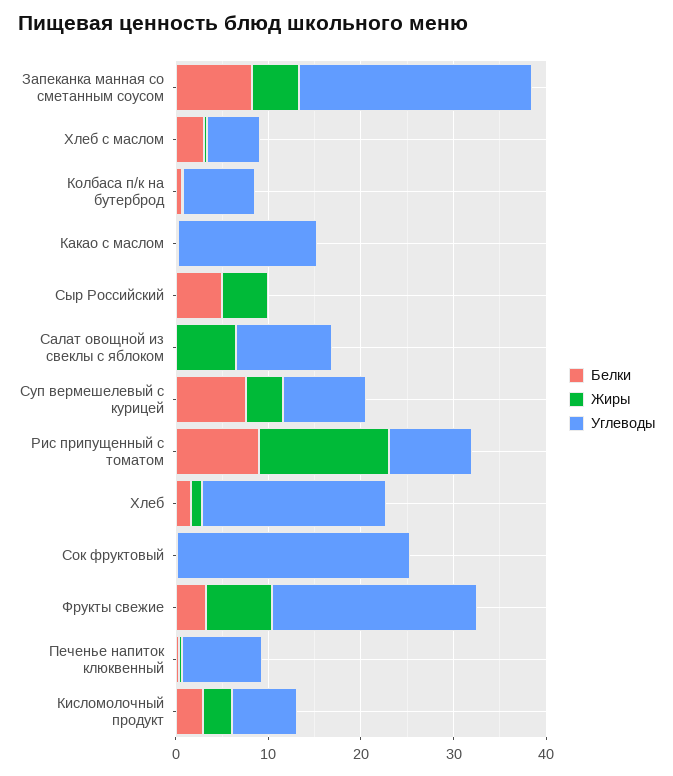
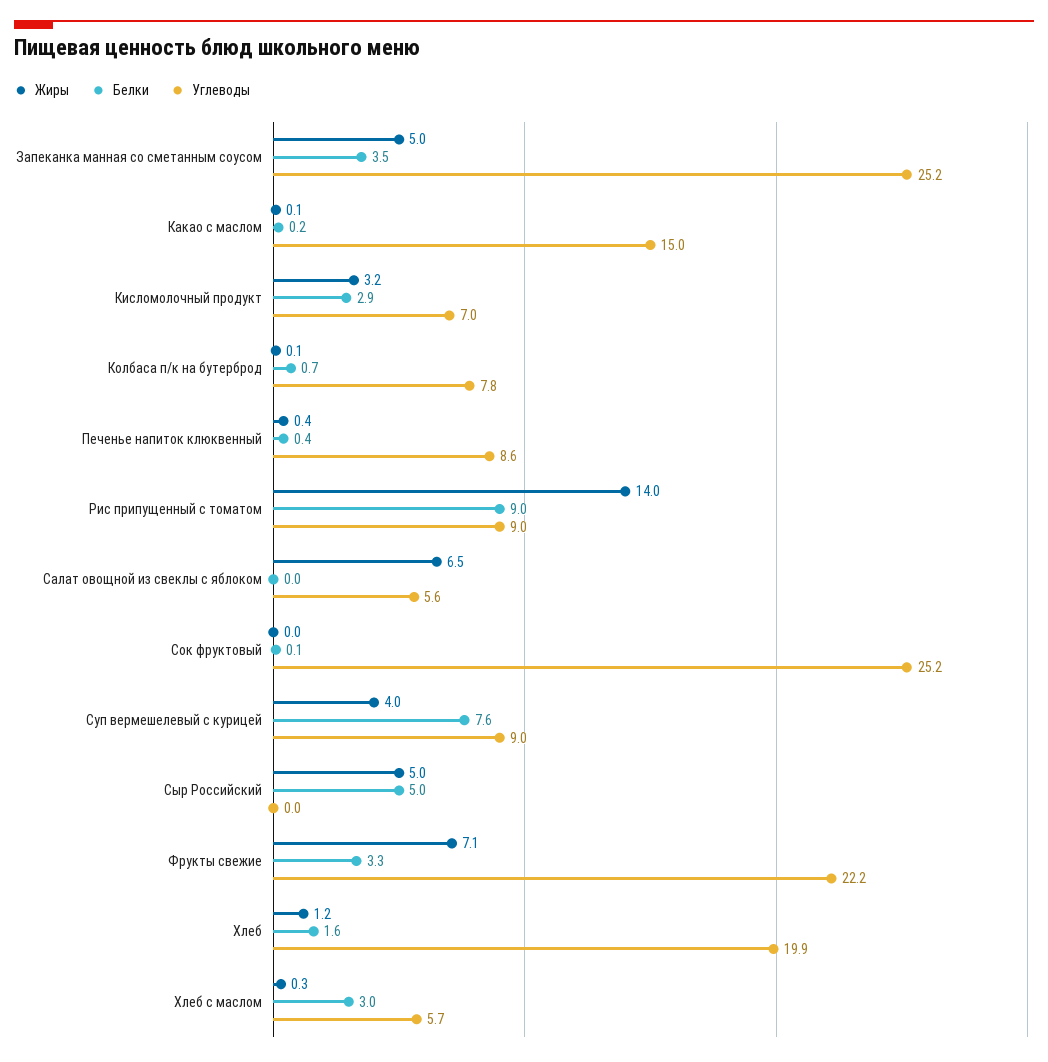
  {
    "Белки": {
-     "Запеканка манная со сметанным соусом": 8,
+     "Запеканка манная со сметанным соусом": 3.5,
      "Хлеб с маслом": 3,
      "Колбаса п/к на бутерброд": 0.7,
      "Какао с маслом": 0.2,
      "Сыр Российский": 5,
      "Салат овощной из свеклы с яблоком": 0,
      "Суп вермешелевый с курицей": 7.6,
      "Рис припущенный с томатом": 9,
      "Хлеб": 1.6,
      "Сок фруктовый": 0.1,
      "Фрукты свежие": 3.3,
      "Печенье напиток клюквенный": 0.4,
      "Кисломолочный продукт": 2.9
    },
    "Жиры": {
      "Запеканка манная со сметанным соусом": 5,
      "Хлеб с маслом": 0.3,
      "Колбаса п/к на бутерброд": 0.1,
      "Какао с маслом": 0.1,
      "Сыр Российский": 5,
      "Салат овощной из свеклы с яблоком": 6.5,
      "Суп вермешелевый с курицей": 4,
      "Рис припущенный с томатом": 14,
      "Хлеб": 1.2,
      "Сок фруктовый": 0,
      "Фрукты свежие": 7.1,
      "Печенье напиток клюквенный": 0.4,
      "Кисломолочный продукт": 3.2
    },
    "Углеводы": {
      "Запеканка манная со сметанным соусом": 25.2,
      "Хлеб с маслом": 5.7,
      "Колбаса п/к на бутерброд": 7.8,
      "Какао с маслом": 15,
      "Сыр Российский": 0,
-     "Салат овощной из свеклы с яблоком": 10,
+     "Салат овощной из свеклы с яблоком": 5.6,
      "Суп вермешелевый с курицей": 9,
      "Рис припущенный с томатом": 9,
      "Хлеб": 19.9,
      "Сок фруктовый": 25.2,
      "Фрукты свежие": 22.2,
      "Печенье напиток клюквенный": 8.6,
      "Кисломолочный продукт": 7
    }
  }

